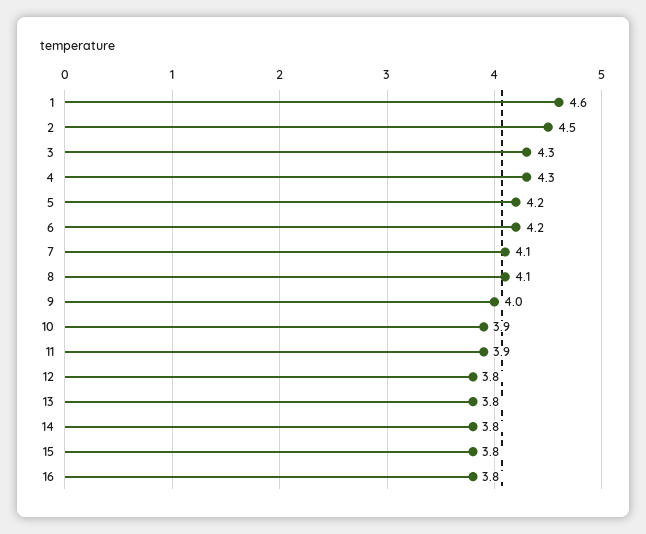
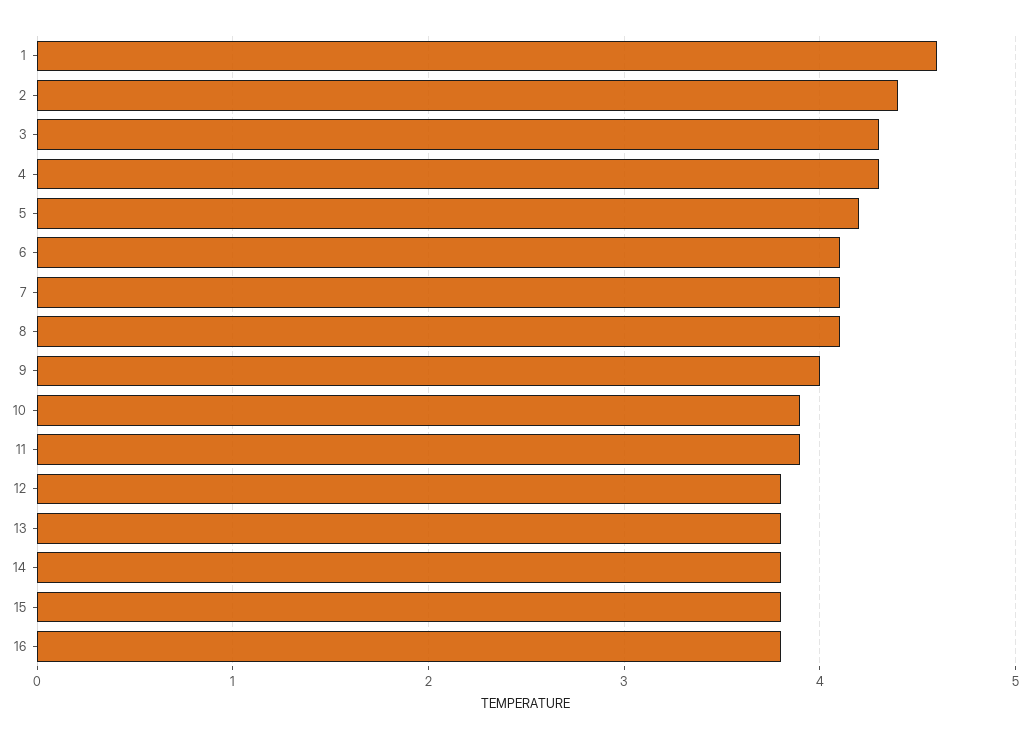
  {
    "1": 4.6,
-   "2": 4.5,
+   "2": 4.4,
    "3": 4.3,
    "4": 4.3,
    "5": 4.2,
-   "6": 4.2,
+   "6": 4.1,
    "7": 4.1,
    "8": 4.1,
    "9": 4,
    "10": 3.9,
    "11": 3.9,
    "12": 3.8,
    "13": 3.8,
    "14": 3.8,
    "15": 3.8,
    "16": 3.8
  }

